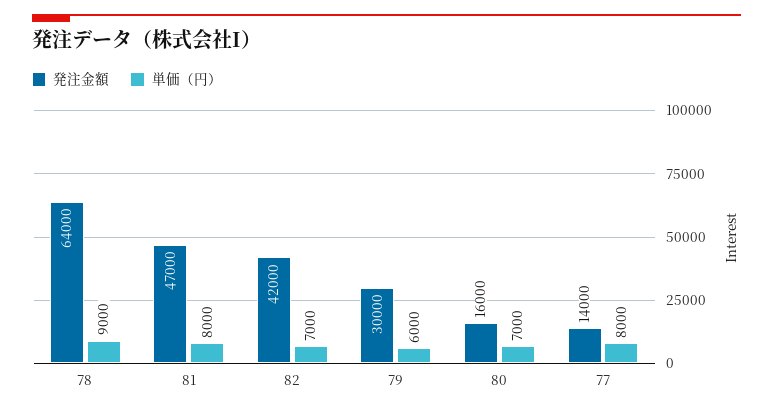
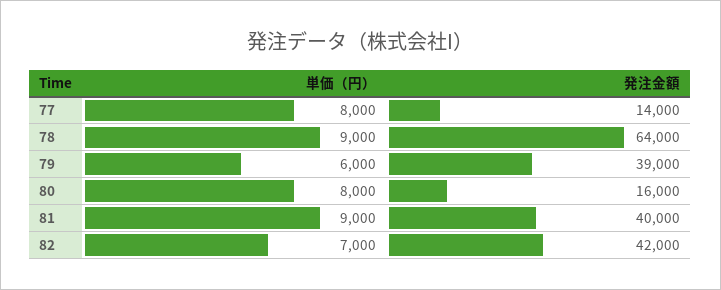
  {
    "発注金額": {
      "78": 64000,
-     "81": 47000,
+     "81": 40000,
      "82": 42000,
-     "79": 30000,
+     "79": 39000,
      "80": 16000,
      "77": 14000
    },
    "単価（円）": {
      "78": 9000,
-     "81": 8000,
+     "81": 9000,
      "82": 7000,
      "79": 6000,
-     "80": 7000,
+     "80": 8000,
      "77": 8000
    }
  }

